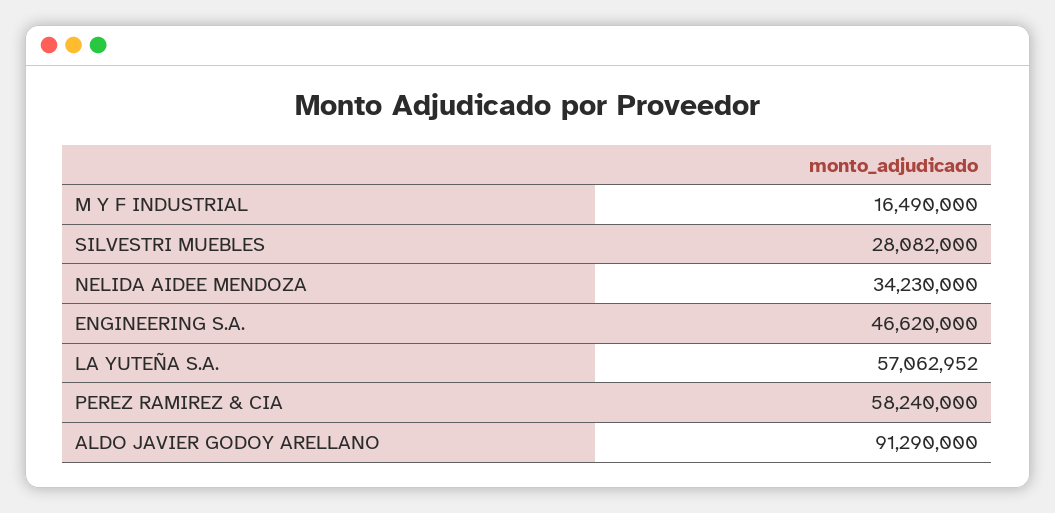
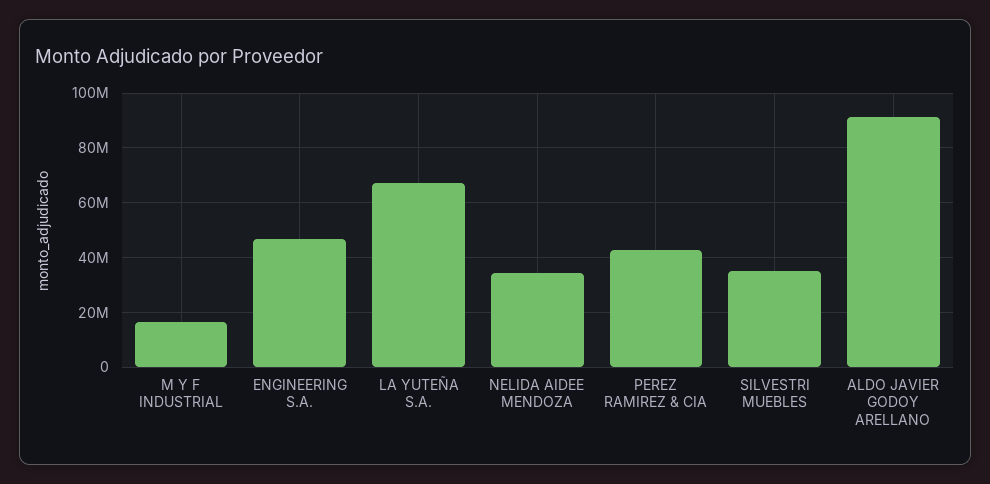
  {
    "M Y F INDUSTRIAL": 16490000,
-   "SILVESTRI MUEBLES": 28082000,
+   "SILVESTRI MUEBLES": 35000000,
    "NELIDA AIDEE MENDOZA": 34230000,
    "ENGINEERING S.A.": 46620000,
-   "LA YUTEÑA S.A.": 57062952,
+   "LA YUTEÑA S.A.": 67500000,
-   "PEREZ RAMIREZ & CIA": 58240000,
+   "PEREZ RAMIREZ & CIA": 42500000,
    "ALDO JAVIER GODOY ARELLANO": 91290000
  }

